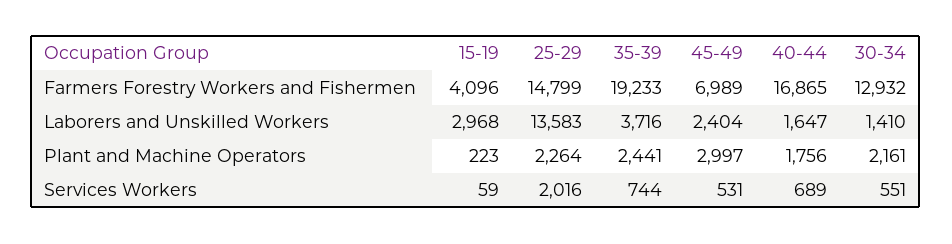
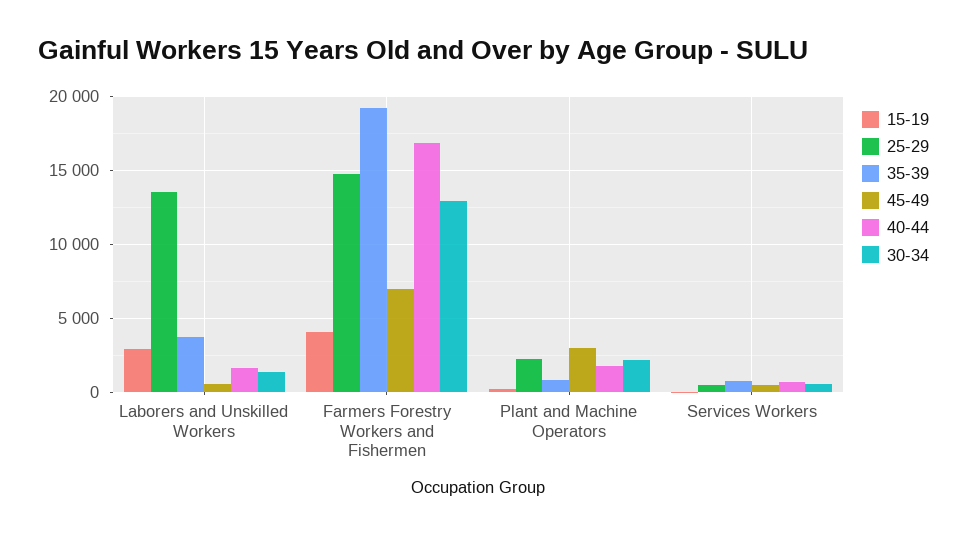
  {
    "15-19": {
      "Farmers Forestry Workers and Fishermen": 4096,
      "Laborers and Unskilled Workers": 2968,
      "Plant and Machine Operators": 223,
      "Services Workers": 59
    },
    "25-29": {
      "Farmers Forestry Workers and Fishermen": 14799,
      "Laborers and Unskilled Workers": 13583,
      "Plant and Machine Operators": 2264,
-     "Services Workers": 2016
+     "Services Workers": 500
    },
    "35-39": {
      "Farmers Forestry Workers and Fishermen": 19233,
      "Laborers and Unskilled Workers": 3716,
-     "Plant and Machine Operators": 2441,
+     "Plant and Machine Operators": 1000,
      "Services Workers": 744
    },
    "45-49": {
      "Farmers Forestry Workers and Fishermen": 6989,
-     "Laborers and Unskilled Workers": 2404,
+     "Laborers and Unskilled Workers": 500,
      "Plant and Machine Operators": 2997,
      "Services Workers": 531
    },
    "40-44": {
      "Farmers Forestry Workers and Fishermen": 16865,
      "Laborers and Unskilled Workers": 1647,
      "Plant and Machine Operators": 1756,
      "Services Workers": 689
    },
    "30-34": {
      "Farmers Forestry Workers and Fishermen": 12932,
      "Laborers and Unskilled Workers": 1410,
      "Plant and Machine Operators": 2161,
      "Services Workers": 551
    }
  }

